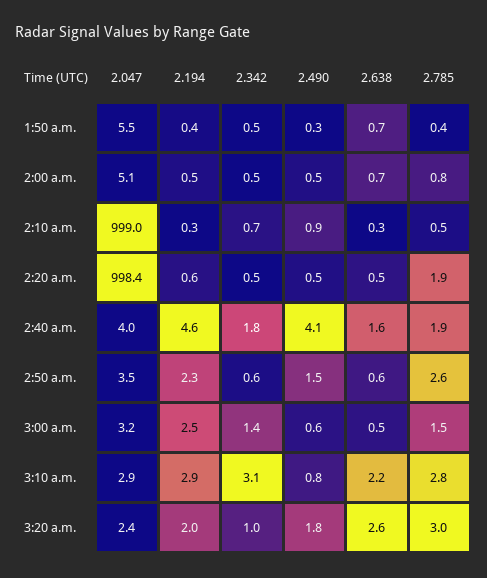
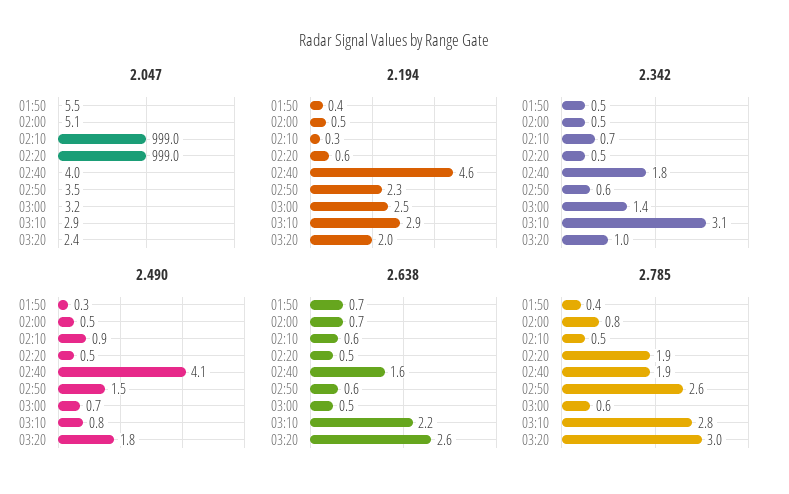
  {
    "2.047": {
      "1:50 a.m.": 5.5,
      "2:00 a.m.": 5.1,
      "2:10 a.m.": 999,
-     "2:20 a.m.": 998.4,
+     "2:20 a.m.": 999,
      "2:40 a.m.": 4,
      "2:50 a.m.": 3.5,
      "3:00 a.m.": 3.2,
      "3:10 a.m.": 2.9,
      "3:20 a.m.": 2.4
    },
    "2.194": {
      "1:50 a.m.": 0.4,
      "2:00 a.m.": 0.5,
      "2:10 a.m.": 0.3,
      "2:20 a.m.": 0.6,
      "2:40 a.m.": 4.6,
      "2:50 a.m.": 2.3,
      "3:00 a.m.": 2.5,
      "3:10 a.m.": 2.9,
      "3:20 a.m.": 2
    },
    "2.342": {
      "1:50 a.m.": 0.5,
      "2:00 a.m.": 0.5,
      "2:10 a.m.": 0.7,
      "2:20 a.m.": 0.5,
      "2:40 a.m.": 1.8,
      "2:50 a.m.": 0.6,
      "3:00 a.m.": 1.4,
      "3:10 a.m.": 3.1,
      "3:20 a.m.": 1
    },
    "2.490": {
      "1:50 a.m.": 0.3,
      "2:00 a.m.": 0.5,
      "2:10 a.m.": 0.9,
      "2:20 a.m.": 0.5,
      "2:40 a.m.": 4.1,
      "2:50 a.m.": 1.5,
-     "3:00 a.m.": 0.6,
+     "3:00 a.m.": 0.7,
      "3:10 a.m.": 0.8,
      "3:20 a.m.": 1.8
    },
    "2.638": {
      "1:50 a.m.": 0.7,
      "2:00 a.m.": 0.7,
-     "2:10 a.m.": 0.3,
+     "2:10 a.m.": 0.6,
      "2:20 a.m.": 0.5,
      "2:40 a.m.": 1.6,
      "2:50 a.m.": 0.6,
      "3:00 a.m.": 0.5,
      "3:10 a.m.": 2.2,
      "3:20 a.m.": 2.6
    },
    "2.785": {
      "1:50 a.m.": 0.4,
      "2:00 a.m.": 0.8,
      "2:10 a.m.": 0.5,
      "2:20 a.m.": 1.9,
      "2:40 a.m.": 1.9,
      "2:50 a.m.": 2.6,
-     "3:00 a.m.": 1.5,
+     "3:00 a.m.": 0.6,
      "3:10 a.m.": 2.8,
      "3:20 a.m.": 3
    }
  }

